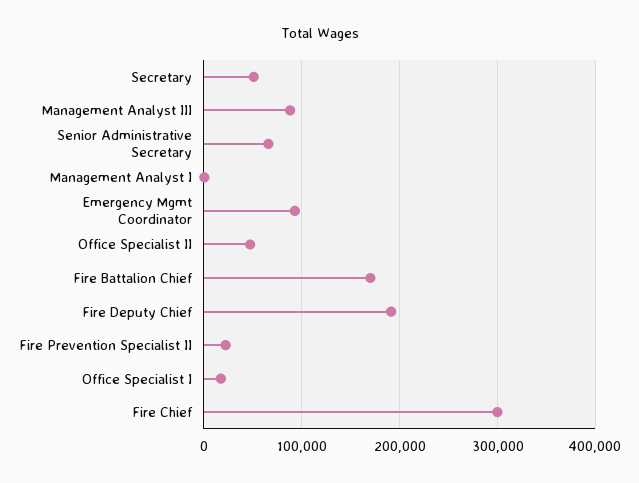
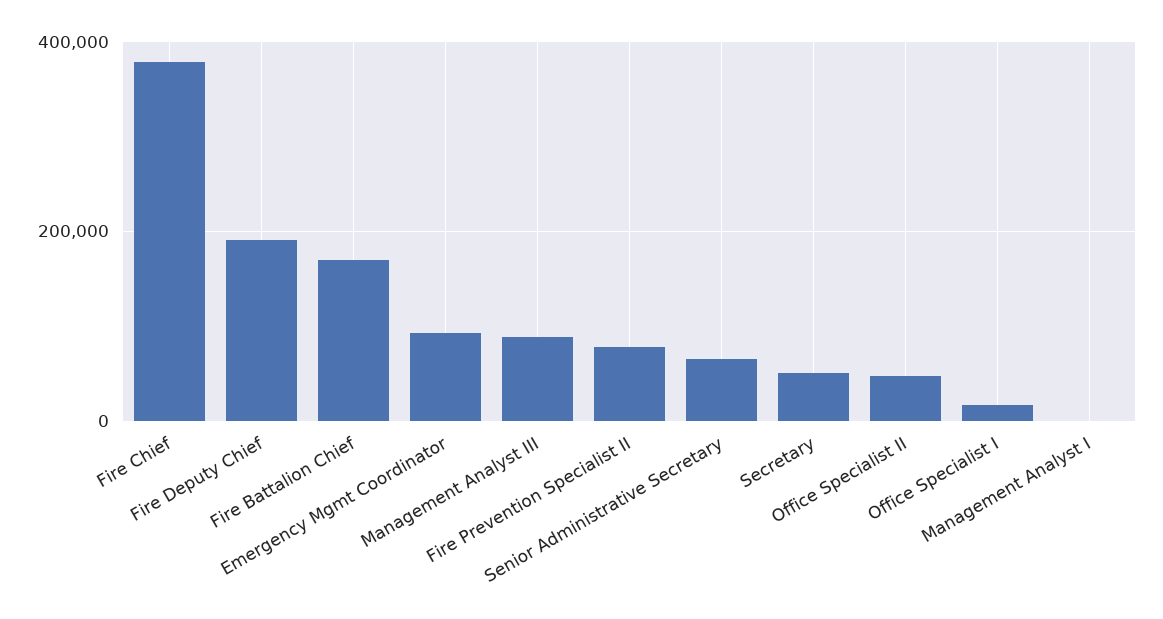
  {
    "Secretary": 50000,
    "Management Analyst III": 90000,
    "Senior Administrative Secretary": 70000,
    "Management Analyst I": 0,
    "Emergency Mgmt Coordinator": 90000,
    "Office Specialist II": 50000,
    "Fire Battalion Chief": 170000,
    "Fire Deputy Chief": 190000,
-   "Fire Prevention Specialist II": 20000,
+   "Fire Prevention Specialist II": 80000,
    "Office Specialist I": 20000,
-   "Fire Chief": 300000
+   "Fire Chief": 380000
  }

